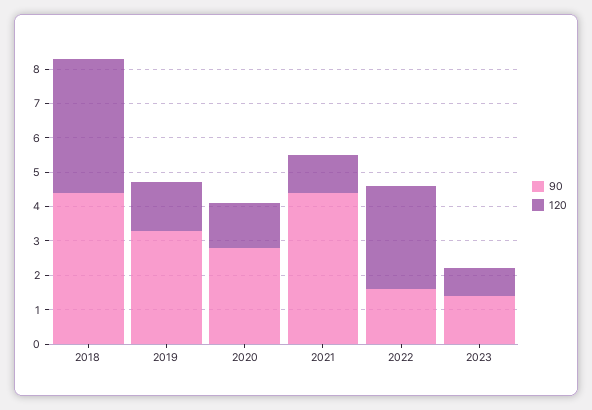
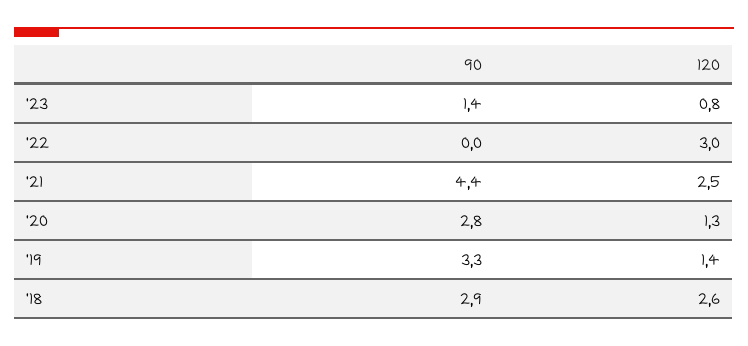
  {
    "90": {
-     "2018": 4.5,
+     "2018": 2.9,
      "2019": 3.3,
      "2020": 2.8,
      "2021": 4.4,
-     "2022": 1.5,
+     "2022": 0,
      "2023": 1.4
    },
    "120": {
-     "2018": 4,
+     "2018": 2.6,
      "2019": 1.4,
      "2020": 1.3,
-     "2021": 1,
+     "2021": 2.5,
      "2022": 3,
      "2023": 0.8
    }
  }

